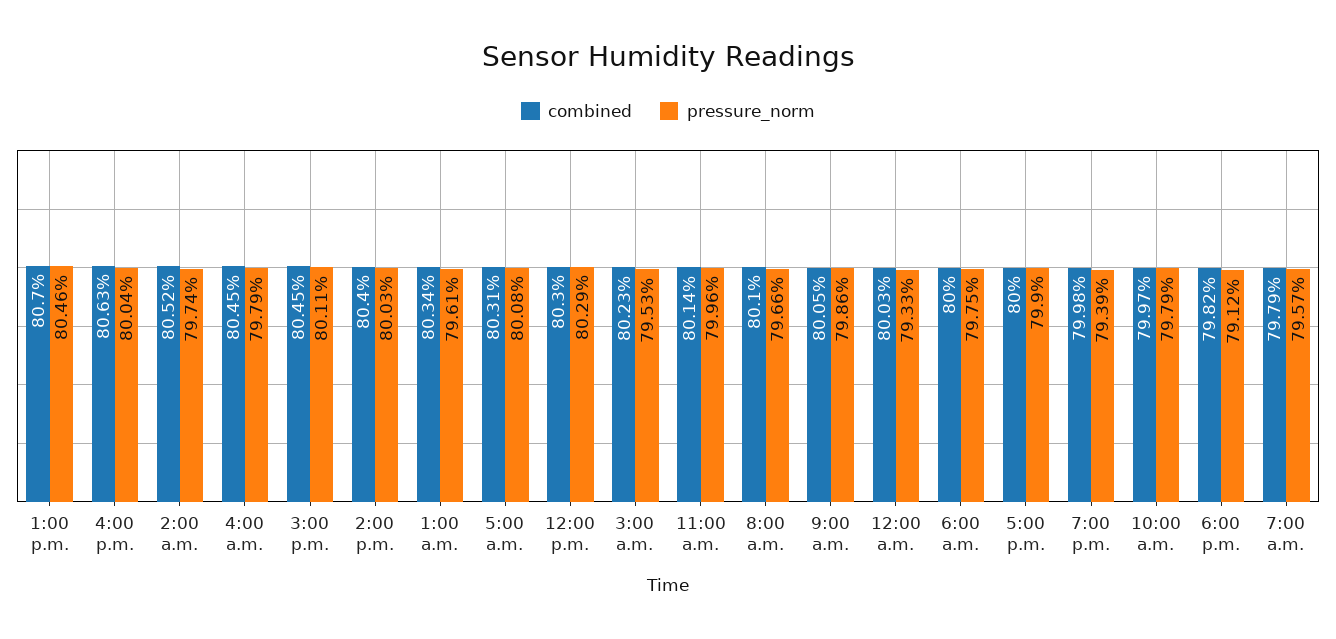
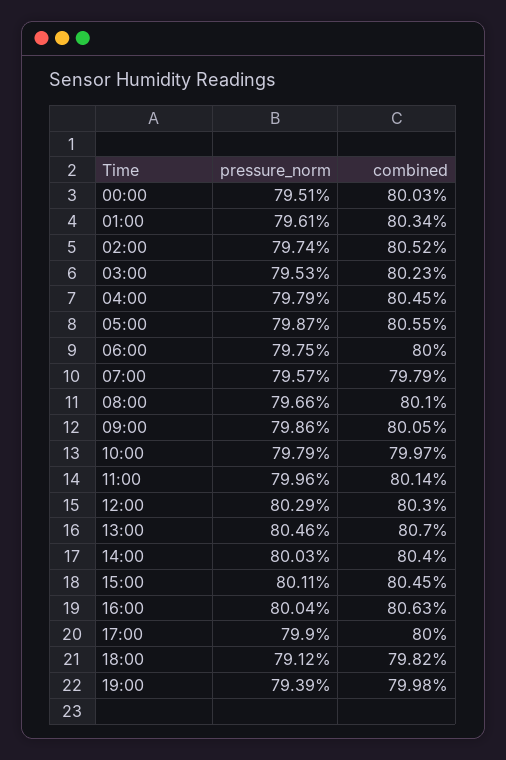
  {
    "combined": {
      "1:00 p.m.": 80.7,
      "4:00 p.m.": 80.63,
      "2:00 a.m.": 80.52,
      "4:00 a.m.": 80.45,
      "3:00 p.m.": 80.45,
      "2:00 p.m.": 80.4,
      "1:00 a.m.": 80.34,
-     "5:00 a.m.": 80.31,
+     "5:00 a.m.": 80.55,
      "12:00 p.m.": 80.3,
      "3:00 a.m.": 80.23,
      "11:00 a.m.": 80.14,
      "8:00 a.m.": 80.1,
      "9:00 a.m.": 80.05,
      "12:00 a.m.": 80.03,
      "6:00 a.m.": 80,
      "5:00 p.m.": 80,
      "7:00 p.m.": 79.98,
      "10:00 a.m.": 79.97,
      "6:00 p.m.": 79.82,
      "7:00 a.m.": 79.79
    },
    "pressure_norm": {
      "1:00 p.m.": 80.46,
      "4:00 p.m.": 80.04,
      "2:00 a.m.": 79.74,
      "4:00 a.m.": 79.79,
      "3:00 p.m.": 80.11,
      "2:00 p.m.": 80.03,
      "1:00 a.m.": 79.61,
-     "5:00 a.m.": 80.08,
+     "5:00 a.m.": 79.87,
      "12:00 p.m.": 80.29,
      "3:00 a.m.": 79.53,
      "11:00 a.m.": 79.96,
      "8:00 a.m.": 79.66,
      "9:00 a.m.": 79.86,
-     "12:00 a.m.": 79.33,
+     "12:00 a.m.": 79.51,
      "6:00 a.m.": 79.75,
      "5:00 p.m.": 79.9,
      "7:00 p.m.": 79.39,
      "10:00 a.m.": 79.79,
      "6:00 p.m.": 79.12,
      "7:00 a.m.": 79.57
    }
  }

